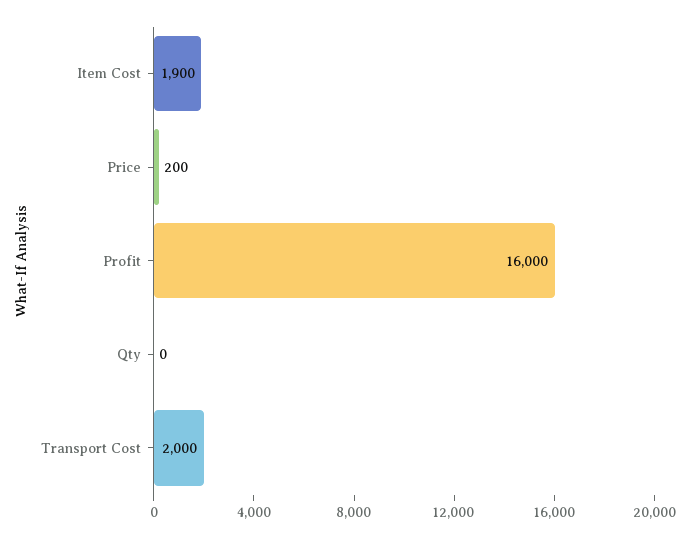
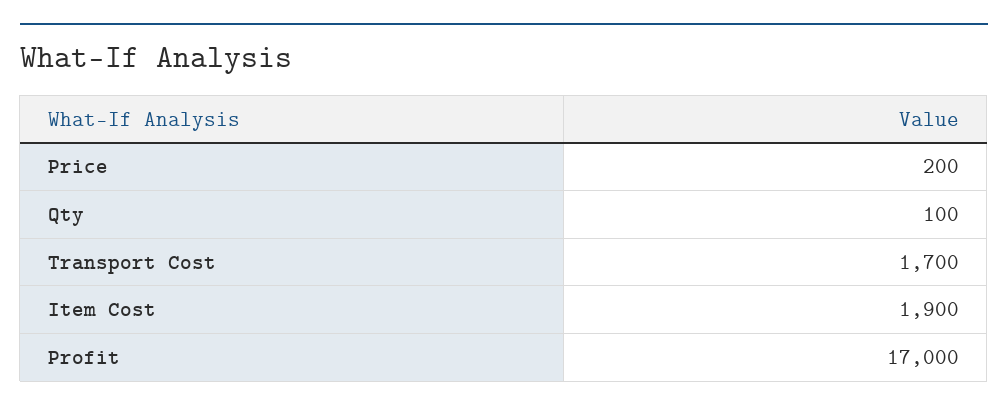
  {
    "Item Cost": 1900,
    "Price": 200,
-   "Profit": 16000,
+   "Profit": 17000,
-   "Qty": 0,
+   "Qty": 100,
-   "Transport Cost": 2000
+   "Transport Cost": 1700
  }

